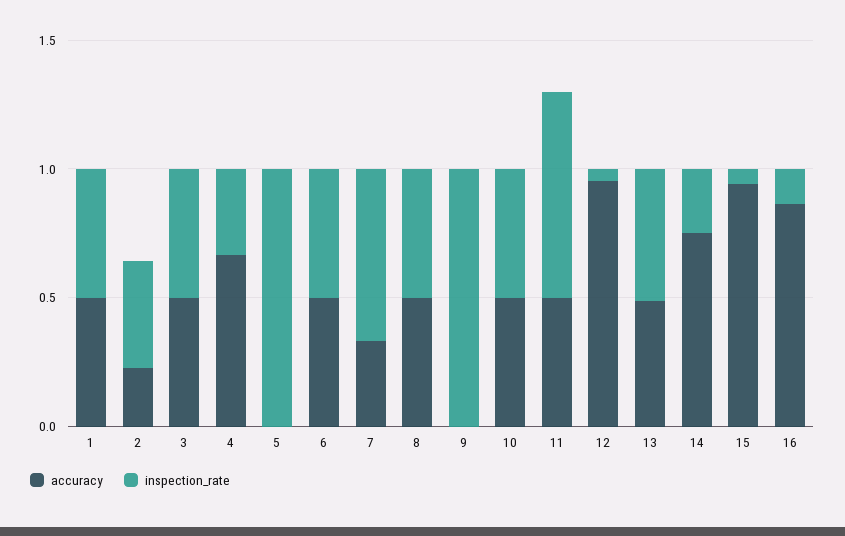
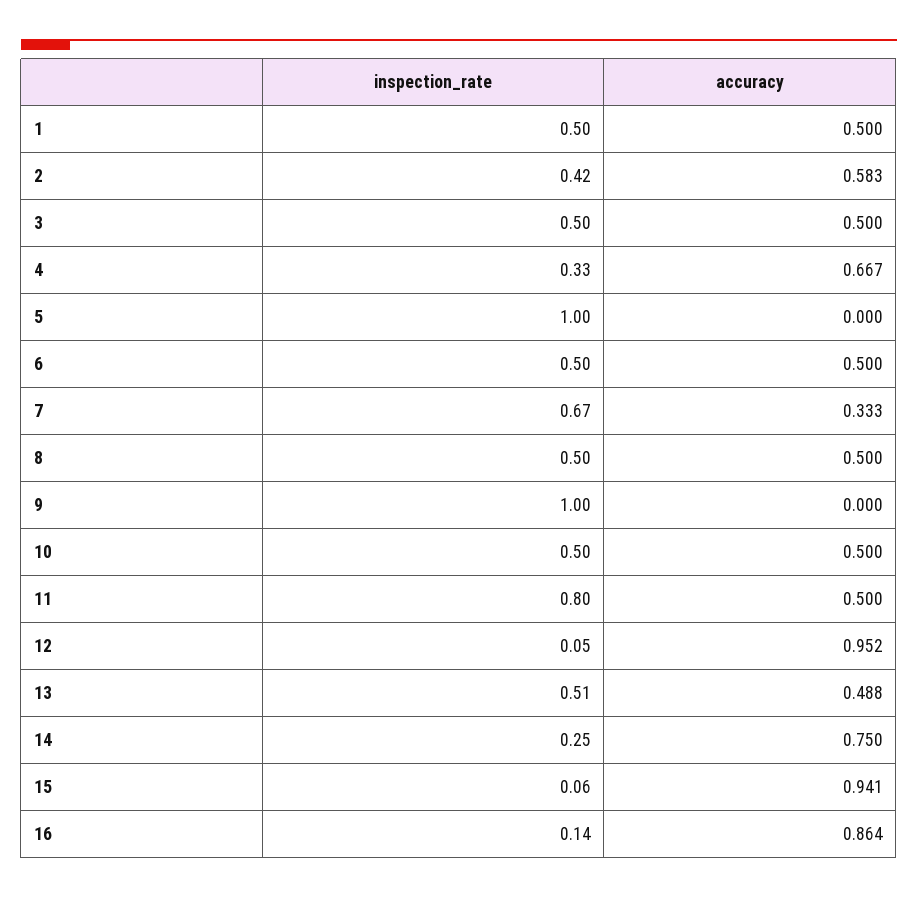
  {
    "accuracy": {
      "1": 0.5,
-     "2": 0.2,
+     "2": 0.583,
      "3": 0.5,
      "4": 0.667,
      "5": 0,
      "6": 0.5,
      "7": 0.333,
      "8": 0.5,
      "9": 0,
      "10": 0.5,
      "11": 0.5,
      "12": 0.952,
      "13": 0.488,
      "14": 0.75,
      "15": 0.941,
      "16": 0.864
    },
    "inspection_rate": {
      "1": 0.5,
      "2": 0.42,
      "3": 0.5,
      "4": 0.33,
      "5": 1,
      "6": 0.5,
      "7": 0.67,
      "8": 0.5,
      "9": 1,
      "10": 0.5,
      "11": 0.8,
      "12": 0.05,
      "13": 0.51,
      "14": 0.25,
      "15": 0.06,
      "16": 0.14
    }
  }

